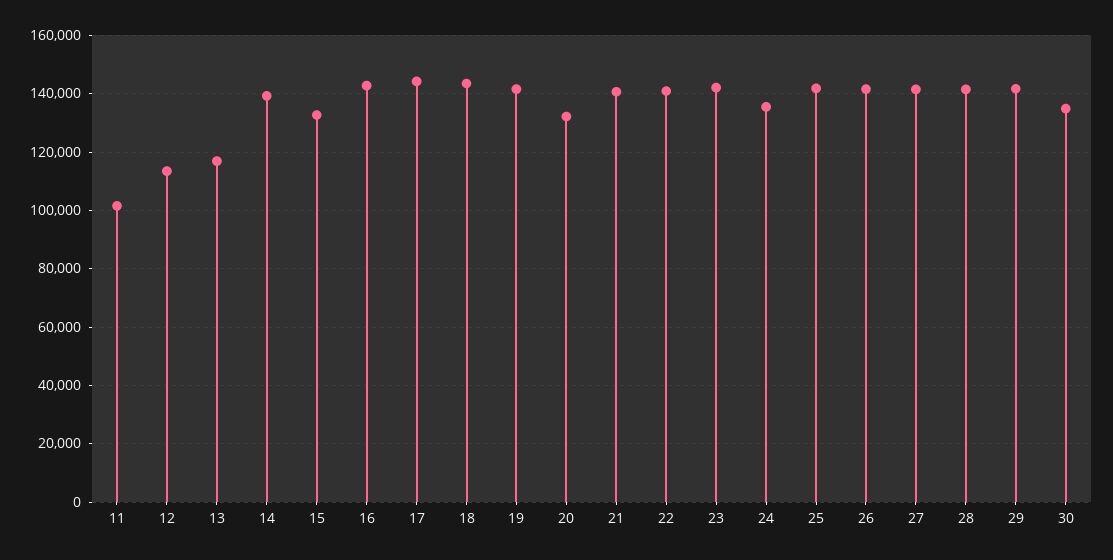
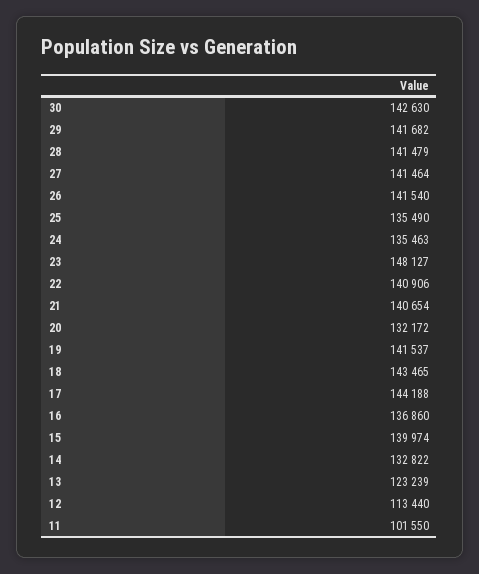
  {
    "11": 101550,
    "12": 113440,
-   "13": 117500,
+   "13": 123239,
-   "14": 140000,
+   "14": 132822,
-   "15": 132500,
+   "15": 139974,
-   "16": 142500,
+   "16": 136860,
    "17": 144188,
    "18": 143465,
    "19": 141537,
    "20": 132172,
    "21": 140654,
    "22": 140906,
-   "23": 142500,
+   "23": 148127,
    "24": 135463,
-   "25": 142500,
+   "25": 135490,
    "26": 141540,
    "27": 141464,
    "28": 141479,
    "29": 141682,
-   "30": 135000
+   "30": 142630
  }

